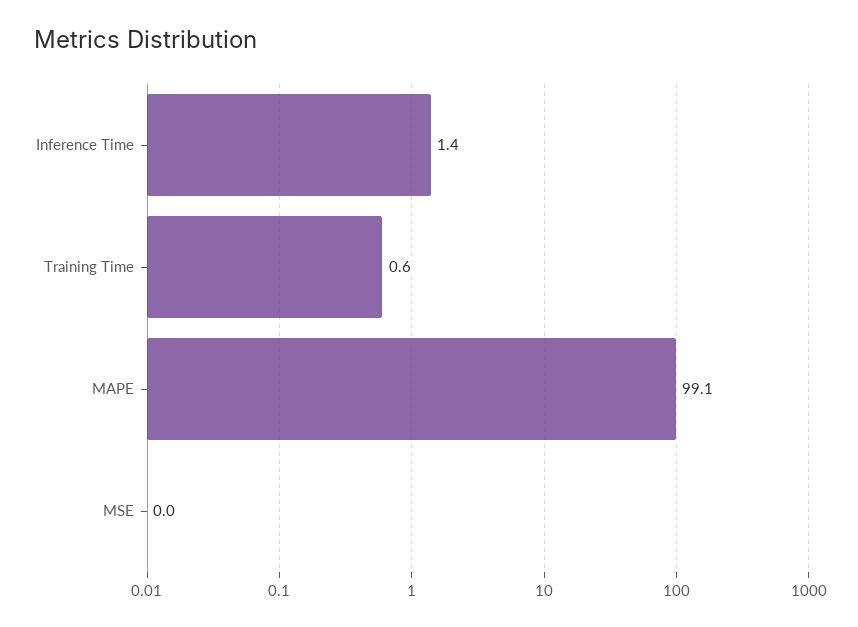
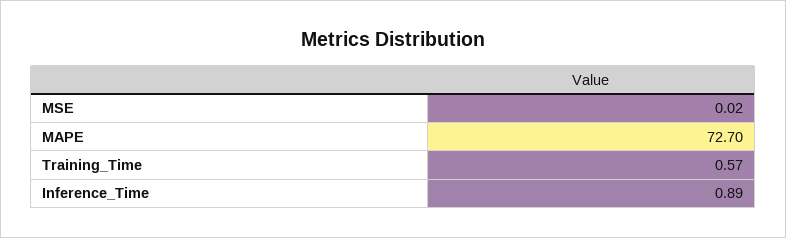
  {
-   "Inference Time": 1.4,
+   "Inference Time": 0.89,
    "Training Time": 0.57,
-   "MAPE": 99.1,
+   "MAPE": 72.7,
    "MSE": 0.02
  }

